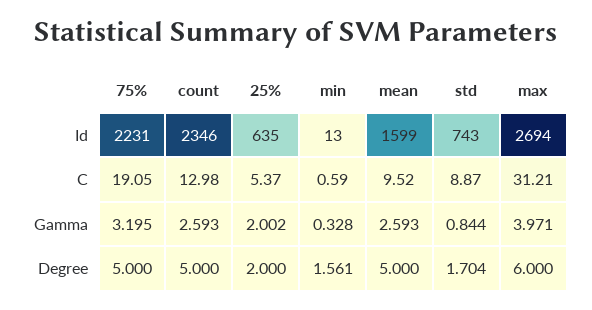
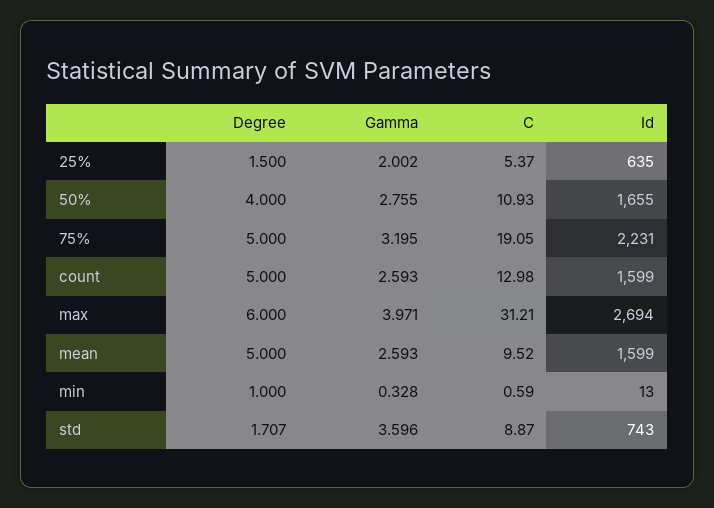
  {
    "75%": {
      "Id": 2231,
      "C": 19.05,
      "Gamma": 3.195,
      "Degree": 5
    },
    "count": {
-     "Id": 2346,
+     "Id": 1599,
      "C": 12.98,
      "Gamma": 2.593,
      "Degree": 5
    },
    "25%": {
      "Id": 635,
      "C": 5.37,
      "Gamma": 2.002,
-     "Degree": 2
+     "Degree": 1.5
    },
    "min": {
      "Id": 13,
      "C": 0.59,
      "Gamma": 0.328,
-     "Degree": 1.561
+     "Degree": 1
    },
    "mean": {
      "Id": 1599,
      "C": 9.52,
      "Gamma": 2.593,
      "Degree": 5
    },
    "std": {
      "Id": 743,
      "C": 8.87,
-     "Gamma": 0.844,
+     "Gamma": 3.596,
-     "Degree": 1.704
+     "Degree": 1.707
    },
    "max": {
      "Id": 2694,
      "C": 31.21,
      "Gamma": 3.971,
      "Degree": 6
-   }
+   },
+   "50%": {
+     "Degree": 4,
+     "Gamma": 2.755,
+     "C": 10.93,
+     "Id": 1655
+   }
  }

